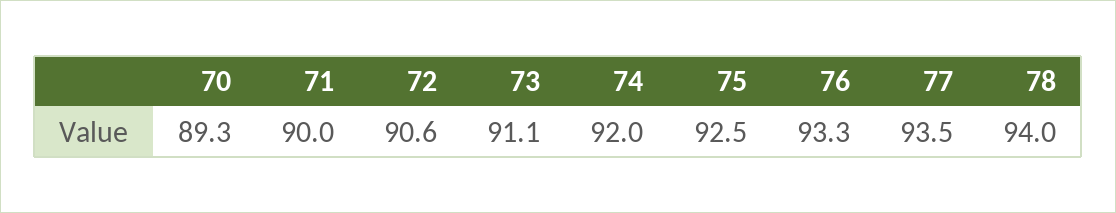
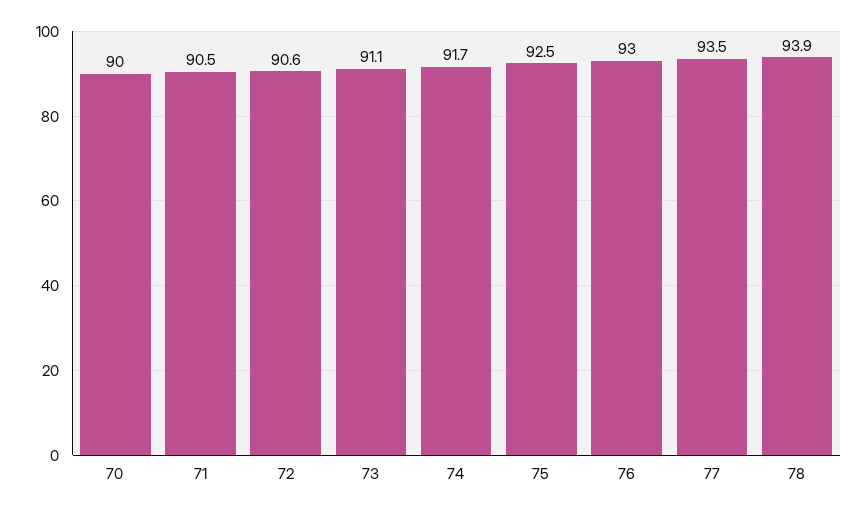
  {
-   "70": 89.3,
+   "70": 90,
-   "71": 90,
+   "71": 90.5,
    "72": 90.6,
    "73": 91.1,
-   "74": 92,
+   "74": 91.7,
    "75": 92.5,
-   "76": 93.3,
+   "76": 93,
    "77": 93.5,
-   "78": 94
+   "78": 93.9
  }

